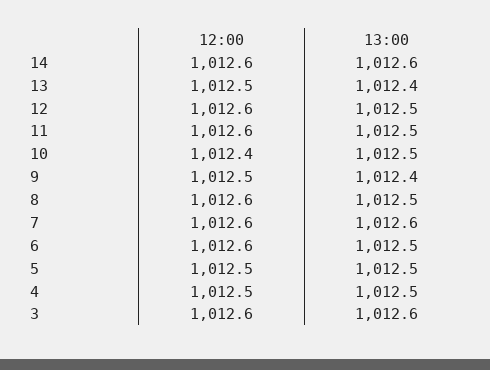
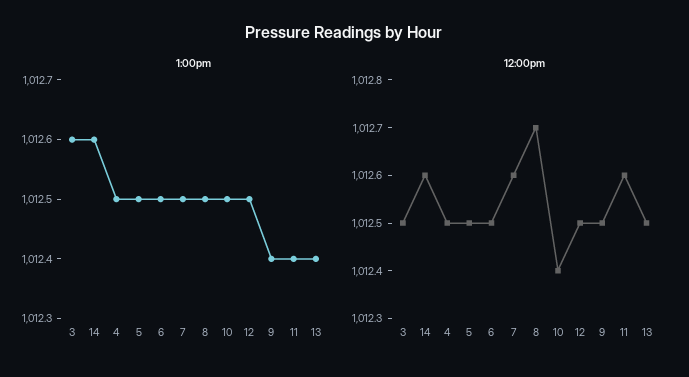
  {
    "12:00": {
      "14": 1012.6,
      "13": 1012.5,
-     "12": 1012.6,
+     "12": 1012.5,
      "11": 1012.6,
      "10": 1012.4,
      "9": 1012.5,
-     "8": 1012.6,
+     "8": 1012.7,
      "7": 1012.6,
-     "6": 1012.6,
+     "6": 1012.5,
      "5": 1012.5,
      "4": 1012.5,
-     "3": 1012.6
+     "3": 1012.5
    },
    "13:00": {
      "14": 1012.6,
      "13": 1012.4,
      "12": 1012.5,
-     "11": 1012.5,
+     "11": 1012.4,
      "10": 1012.5,
      "9": 1012.4,
      "8": 1012.5,
-     "7": 1012.6,
+     "7": 1012.5,
      "6": 1012.5,
      "5": 1012.5,
      "4": 1012.5,
      "3": 1012.6
    }
  }

